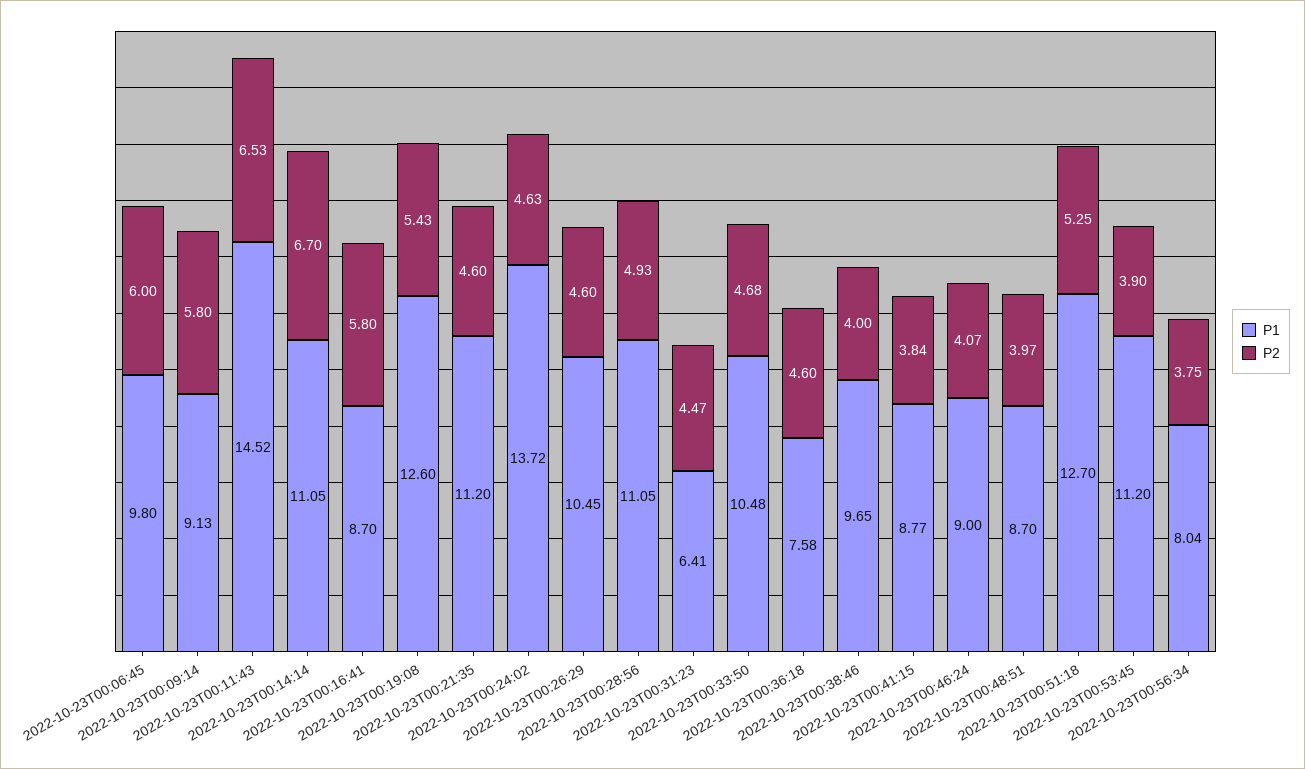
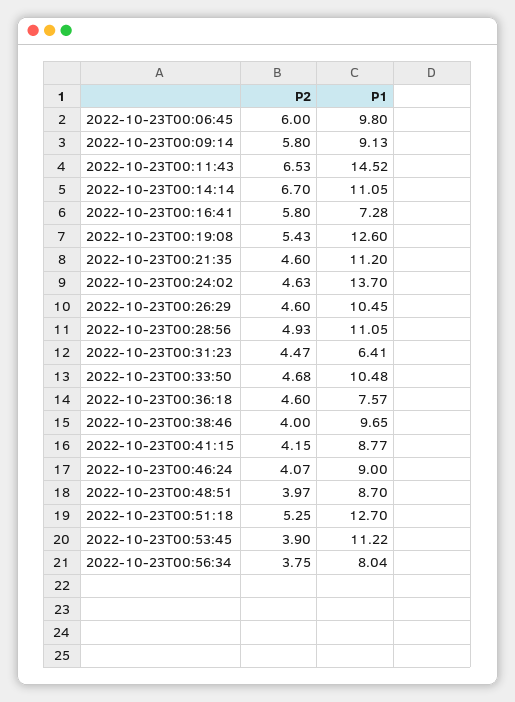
  {
    "P1": {
      "2022-10-23T00:06:45": 9.8,
      "2022-10-23T00:09:14": 9.13,
      "2022-10-23T00:11:43": 14.52,
      "2022-10-23T00:14:14": 11.05,
-     "2022-10-23T00:16:41": 8.7,
+     "2022-10-23T00:16:41": 7.28,
      "2022-10-23T00:19:08": 12.6,
      "2022-10-23T00:21:35": 11.2,
-     "2022-10-23T00:24:02": 13.72,
+     "2022-10-23T00:24:02": 13.7,
      "2022-10-23T00:26:29": 10.45,
      "2022-10-23T00:28:56": 11.05,
      "2022-10-23T00:31:23": 6.41,
      "2022-10-23T00:33:50": 10.48,
-     "2022-10-23T00:36:18": 7.58,
+     "2022-10-23T00:36:18": 7.57,
      "2022-10-23T00:38:46": 9.65,
      "2022-10-23T00:41:15": 8.77,
      "2022-10-23T00:46:24": 9,
      "2022-10-23T00:48:51": 8.7,
      "2022-10-23T00:51:18": 12.7,
-     "2022-10-23T00:53:45": 11.2,
+     "2022-10-23T00:53:45": 11.22,
      "2022-10-23T00:56:34": 8.04
    },
    "P2": {
      "2022-10-23T00:06:45": 6,
      "2022-10-23T00:09:14": 5.8,
      "2022-10-23T00:11:43": 6.53,
      "2022-10-23T00:14:14": 6.7,
      "2022-10-23T00:16:41": 5.8,
      "2022-10-23T00:19:08": 5.43,
      "2022-10-23T00:21:35": 4.6,
      "2022-10-23T00:24:02": 4.63,
      "2022-10-23T00:26:29": 4.6,
      "2022-10-23T00:28:56": 4.93,
      "2022-10-23T00:31:23": 4.47,
      "2022-10-23T00:33:50": 4.68,
      "2022-10-23T00:36:18": 4.6,
      "2022-10-23T00:38:46": 4,
-     "2022-10-23T00:41:15": 3.84,
+     "2022-10-23T00:41:15": 4.15,
      "2022-10-23T00:46:24": 4.07,
      "2022-10-23T00:48:51": 3.97,
      "2022-10-23T00:51:18": 5.25,
      "2022-10-23T00:53:45": 3.9,
      "2022-10-23T00:56:34": 3.75
    }
  }

